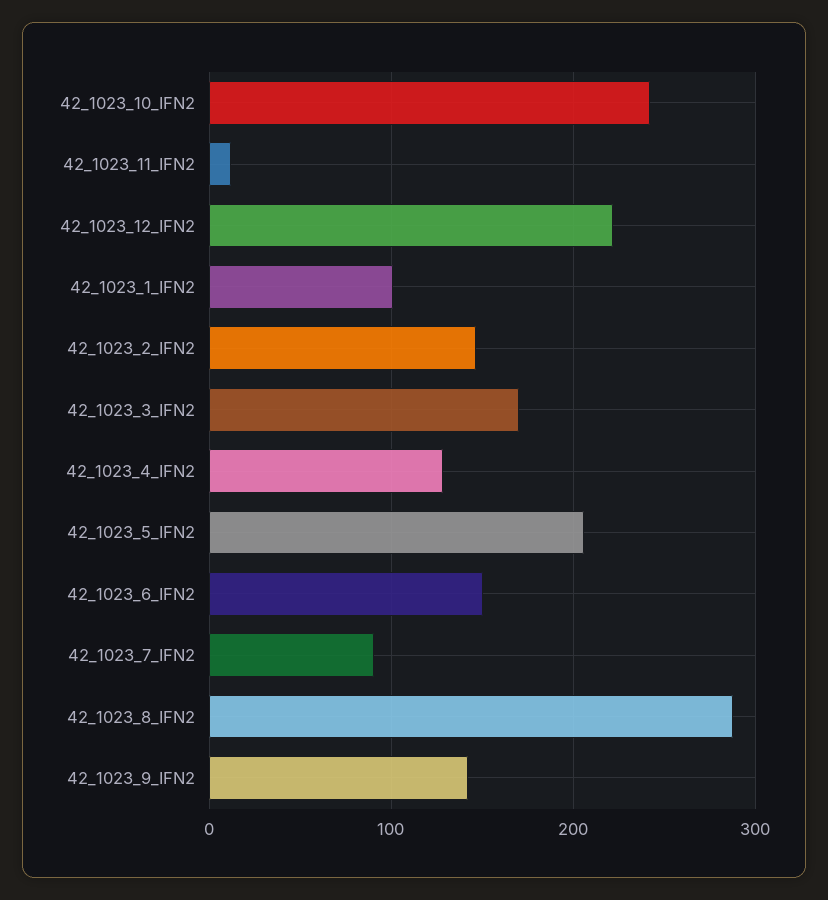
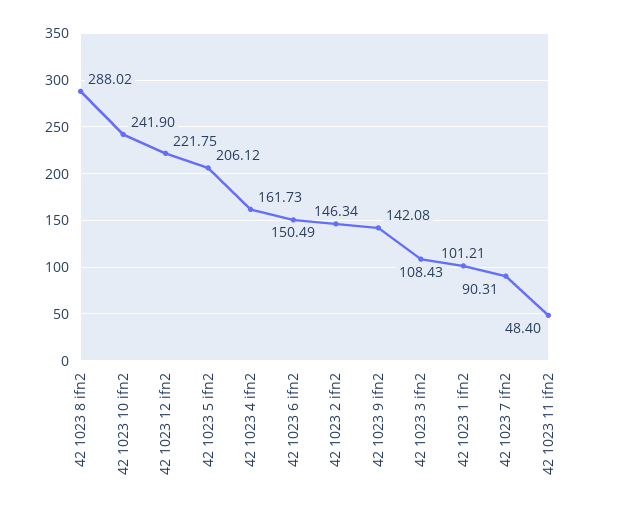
  {
    "42_1023_10_IFN2": 241.9,
-   "42_1023_11_IFN2": 10,
+   "42_1023_11_IFN2": 48.4,
    "42_1023_12_IFN2": 221.75,
    "42_1023_1_IFN2": 101.21,
    "42_1023_2_IFN2": 146.34,
-   "42_1023_3_IFN2": 170,
+   "42_1023_3_IFN2": 108.43,
-   "42_1023_4_IFN2": 130,
+   "42_1023_4_IFN2": 161.73,
    "42_1023_5_IFN2": 206.12,
    "42_1023_6_IFN2": 150.49,
    "42_1023_7_IFN2": 90.31,
    "42_1023_8_IFN2": 288.02,
    "42_1023_9_IFN2": 142.08
  }

